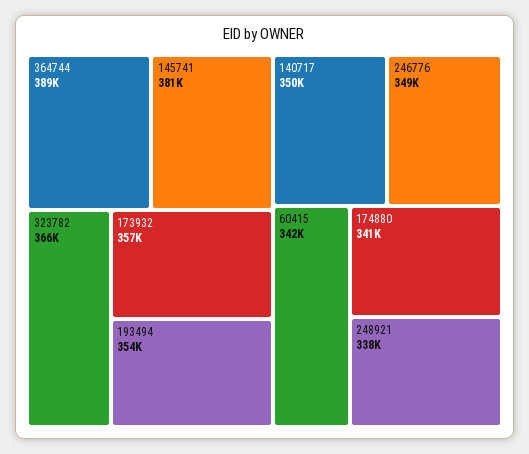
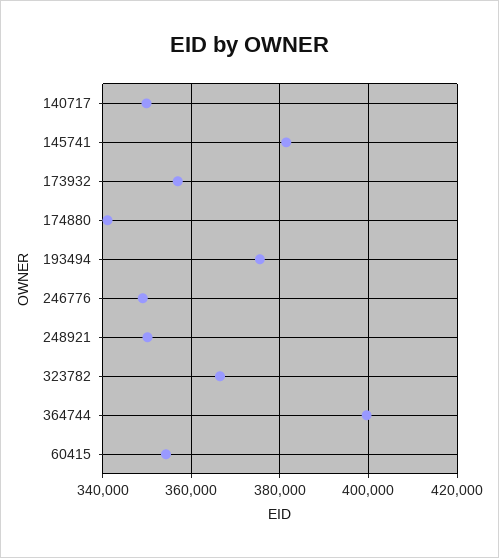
  {
-   "364744": 389000,
+   "364744": 400000,
    "145741": 381000,
    "323782": 366000,
    "173932": 357000,
-   "193494": 354000,
+   "193494": 376000,
    "140717": 350000,
    "246776": 349000,
-   "60415": 342000,
+   "60415": 354000,
    "174880": 341000,
-   "248921": 338000
+   "248921": 350000
  }

